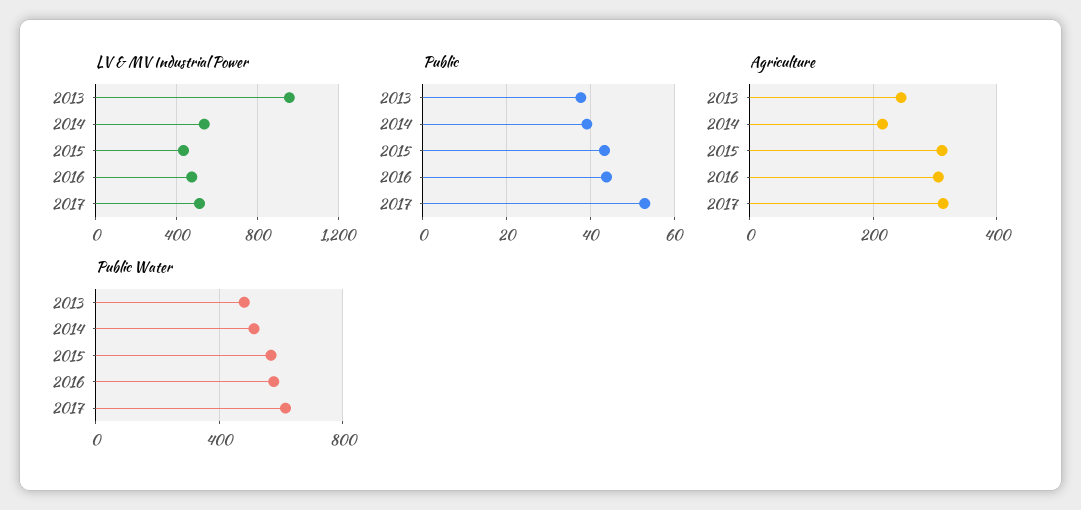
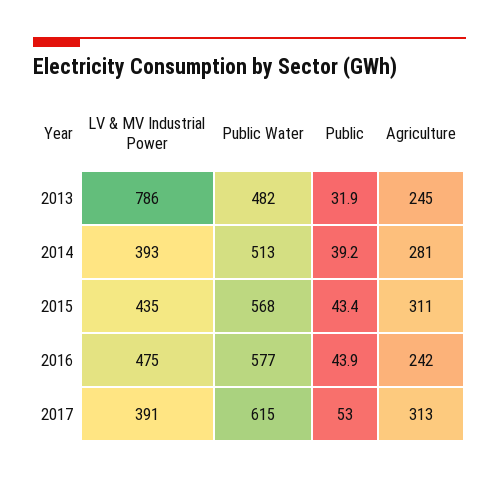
  {
    "LV & MV Industrial Power": {
-     "2013": 950,
+     "2013": 786,
-     "2014": 550,
+     "2014": 393,
      "2015": 435,
      "2016": 475,
-     "2017": 500
+     "2017": 391
    },
    "Public": {
-     "2013": 38,
+     "2013": 31.9,
      "2014": 39.2,
      "2015": 43.4,
      "2016": 43.9,
      "2017": 53
    },
    "Agriculture": {
      "2013": 245,
-     "2014": 220,
+     "2014": 281,
      "2015": 311,
-     "2016": 300,
+     "2016": 242,
      "2017": 313
    },
    "Public Water": {
      "2013": 482,
      "2014": 513,
      "2015": 568,
      "2016": 577,
      "2017": 615
    }
  }

